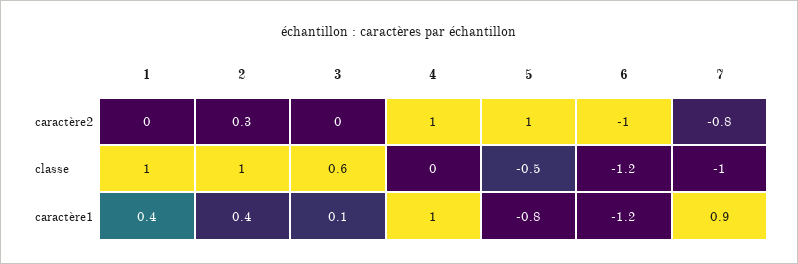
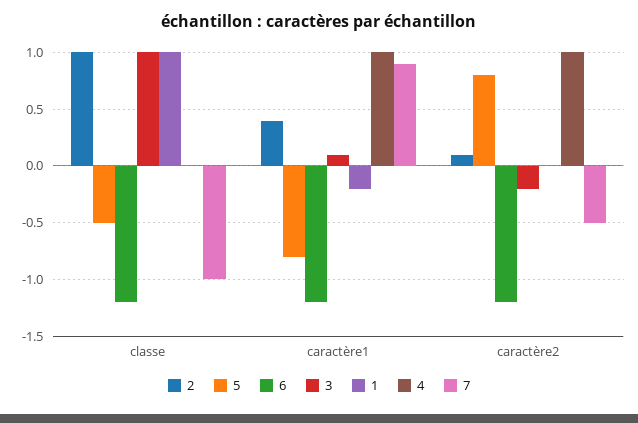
  {
    "1": {
      "caractère2": 0,
      "classe": 1,
-     "caractère1": 0.4
+     "caractère1": -0.2
    },
    "2": {
-     "caractère2": 0.3,
+     "caractère2": 0.1,
      "classe": 1,
      "caractère1": 0.4
    },
    "3": {
-     "caractère2": 0,
+     "caractère2": -0.2,
-     "classe": 0.6,
+     "classe": 1,
      "caractère1": 0.1
    },
    "4": {
      "caractère2": 1,
      "classe": 0,
      "caractère1": 1
    },
    "5": {
-     "caractère2": 1,
+     "caractère2": 0.8,
      "classe": -0.5,
      "caractère1": -0.8
    },
    "6": {
-     "caractère2": -1,
+     "caractère2": -1.2,
      "classe": -1.2,
      "caractère1": -1.2
    },
    "7": {
-     "caractère2": -0.8,
+     "caractère2": -0.5,
      "classe": -1,
      "caractère1": 0.9
    }
  }

